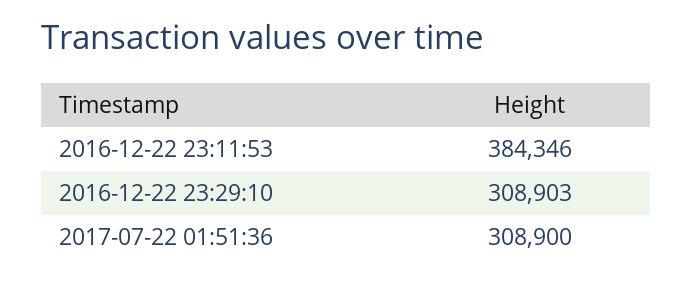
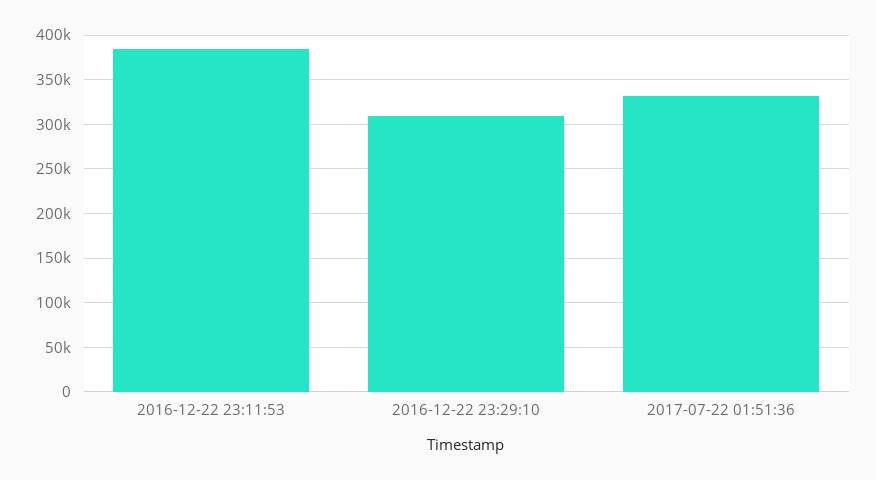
  {
    "2016-12-22 23:11:53": 384346,
    "2016-12-22 23:29:10": 308903,
-   "2017-07-22 01:51:36": 308900
+   "2017-07-22 01:51:36": 330000
  }

